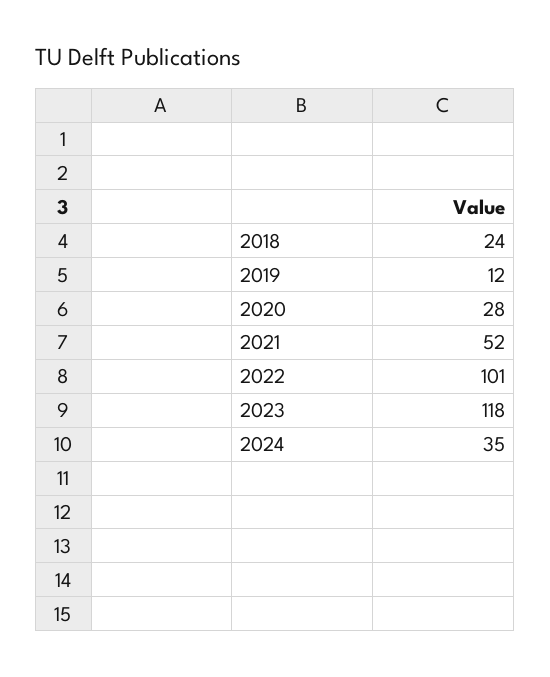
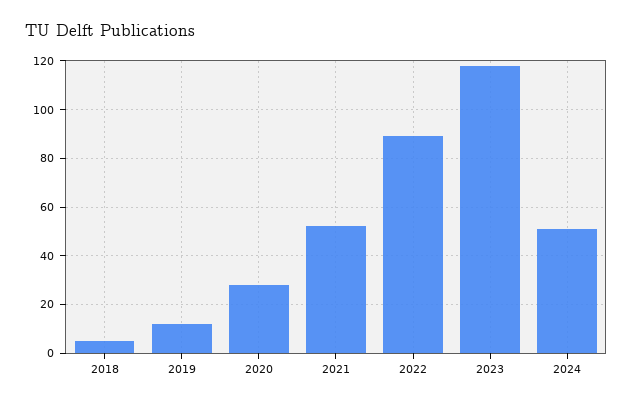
  {
-   "2018": 24,
+   "2018": 5,
    "2019": 12,
    "2020": 28,
    "2021": 52,
-   "2022": 101,
+   "2022": 90,
    "2023": 118,
-   "2024": 35
+   "2024": 50
  }

